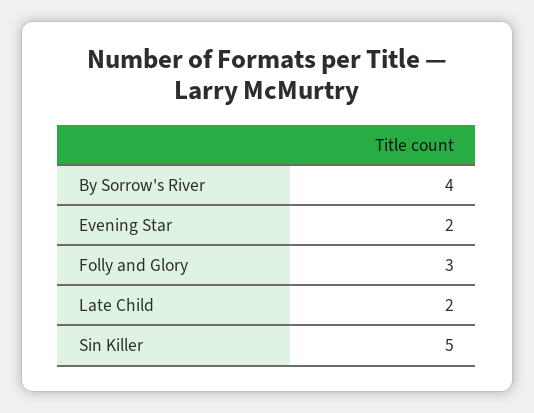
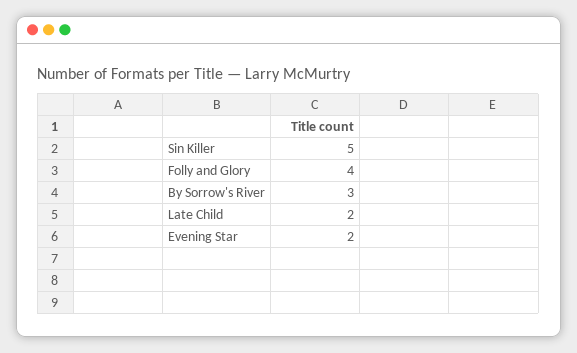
  {
-   "By Sorrow's River": 4,
+   "By Sorrow's River": 3,
    "Evening Star": 2,
-   "Folly and Glory": 3,
+   "Folly and Glory": 4,
    "Late Child": 2,
    "Sin Killer": 5
  }

